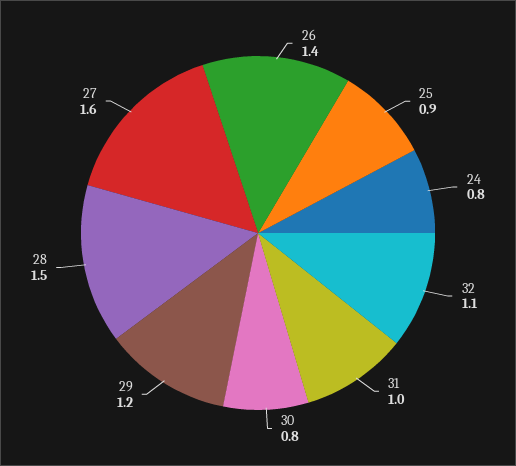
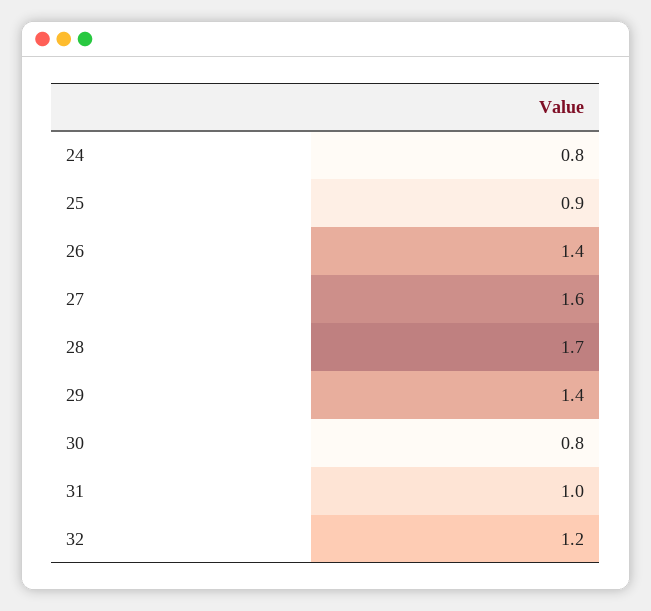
  {
    "26": 1.4,
    "25": 0.9,
    "24": 0.8,
-   "32": 1.1,
+   "32": 1.2,
    "31": 1,
    "30": 0.8,
-   "29": 1.2,
+   "29": 1.4,
-   "28": 1.5,
+   "28": 1.7,
    "27": 1.6
  }

